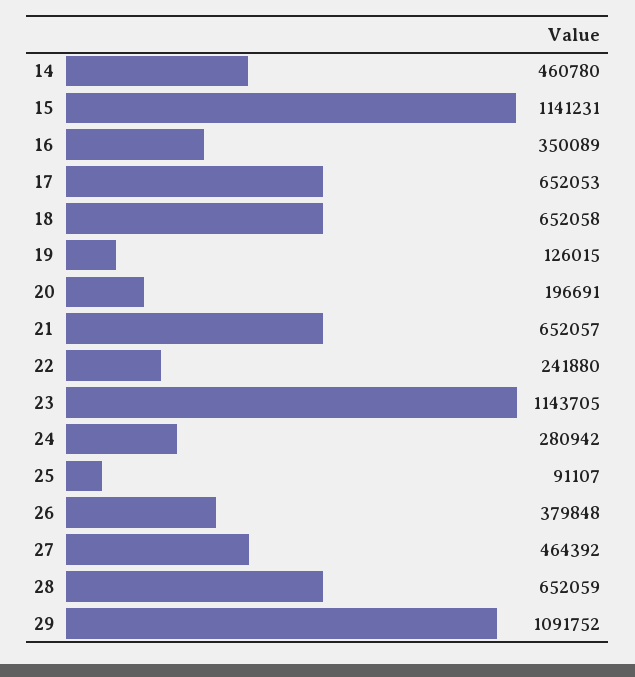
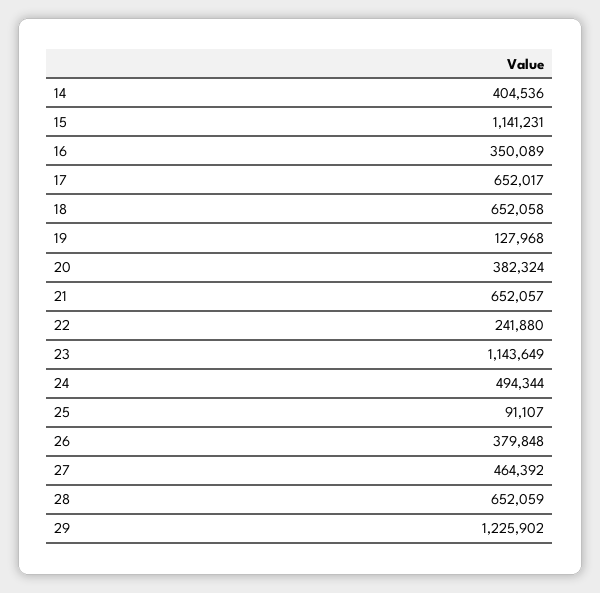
  {
-   "14": 460780,
+   "14": 404536,
    "15": 1141231,
    "16": 350089,
-   "17": 652053,
+   "17": 652017,
    "18": 652058,
-   "19": 126015,
+   "19": 127968,
-   "20": 196691,
+   "20": 382324,
    "21": 652057,
    "22": 241880,
-   "23": 1143705,
+   "23": 1143649,
-   "24": 280942,
+   "24": 494344,
    "25": 91107,
    "26": 379848,
    "27": 464392,
    "28": 652059,
-   "29": 1091752
+   "29": 1225902
  }

